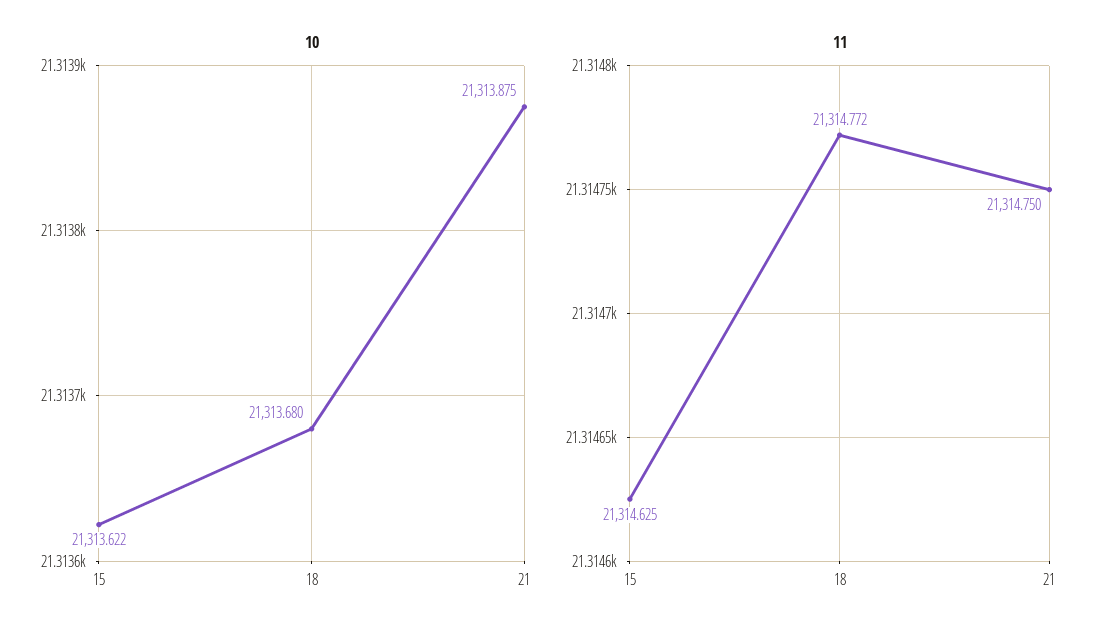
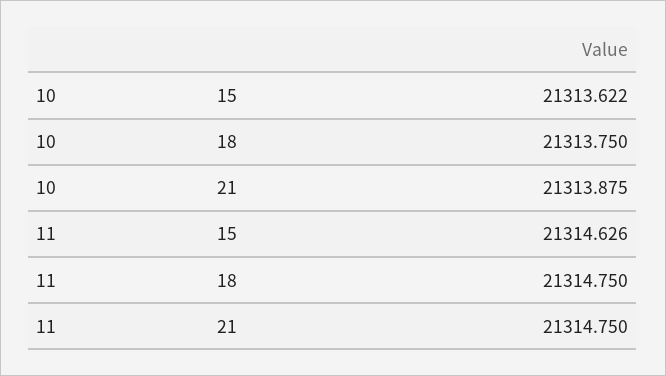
  {
    "10": {
      "15": 21313.622,
-     "18": 21313.68,
+     "18": 21313.75,
      "21": 21313.875
    },
    "11": {
-     "15": 21314.625,
+     "15": 21314.626,
-     "18": 21314.772,
+     "18": 21314.75,
      "21": 21314.75
    }
  }

